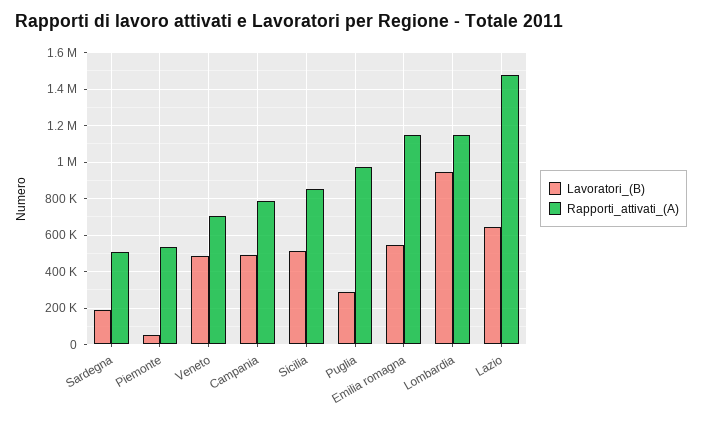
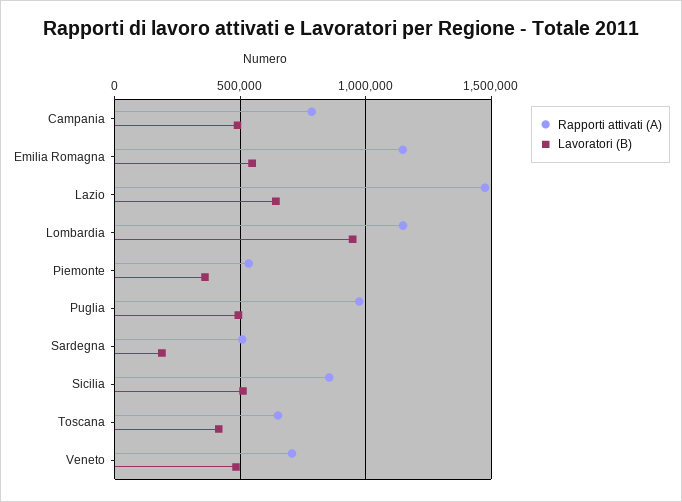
  {
    "Lavoratori_(B)": {
      "Sardegna": 200000,
-     "Piemonte": 50000,
+     "Piemonte": 350000,
      "Veneto": 500000,
      "Campania": 500000,
      "Sicilia": 500000,
-     "Puglia": 300000,
+     "Puglia": 500000,
      "Emilia romagna": 550000,
      "Lombardia": 950000,
-     "Lazio": 650000
+     "Lazio": 650000,
+     "Toscana": 400000
    },
    "Rapporti_attivati_(A)": {
      "Sardegna": 500000,
      "Piemonte": 550000,
      "Veneto": 700000,
      "Campania": 800000,
      "Sicilia": 850000,
      "Puglia": 950000,
      "Emilia romagna": 1150000,
      "Lombardia": 1150000,
-     "Lazio": 1500000
+     "Lazio": 1500000,
+     "Toscana": 650000
    }
  }

